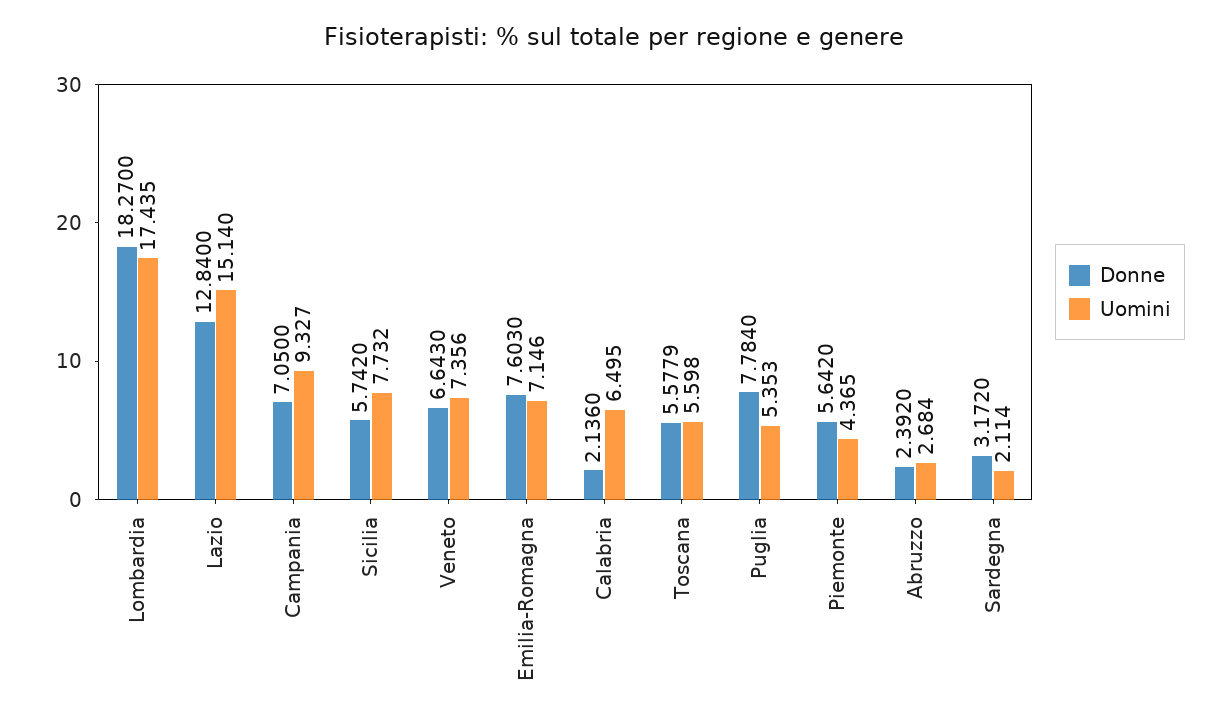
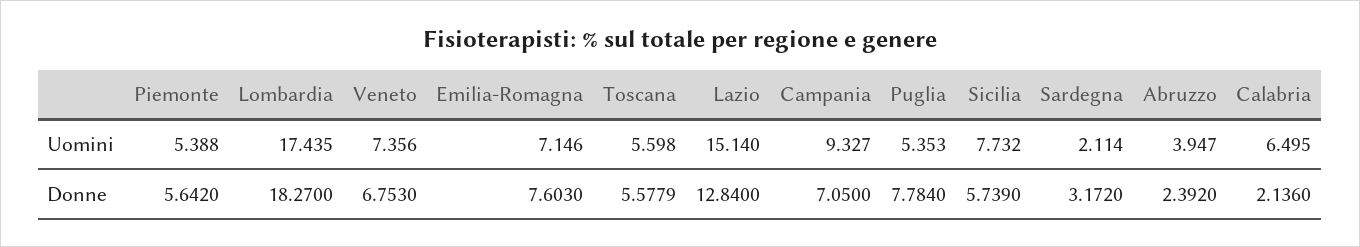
  {
    "Donne": {
      "Lombardia": 18.27,
      "Lazio": 12.84,
      "Campania": 7.05,
-     "Sicilia": 5.742,
+     "Sicilia": 5.739,
-     "Veneto": 6.643,
+     "Veneto": 6.753,
      "Emilia-Romagna": 7.603,
      "Calabria": 2.136,
      "Toscana": 5.5779,
      "Puglia": 7.784,
      "Piemonte": 5.642,
      "Abruzzo": 2.392,
      "Sardegna": 3.172
    },
    "Uomini": {
      "Lombardia": 17.435,
      "Lazio": 15.14,
      "Campania": 9.327,
      "Sicilia": 7.732,
      "Veneto": 7.356,
      "Emilia-Romagna": 7.146,
      "Calabria": 6.495,
      "Toscana": 5.598,
      "Puglia": 5.353,
-     "Piemonte": 4.365,
+     "Piemonte": 5.388,
-     "Abruzzo": 2.684,
+     "Abruzzo": 3.947,
      "Sardegna": 2.114
    }
  }

